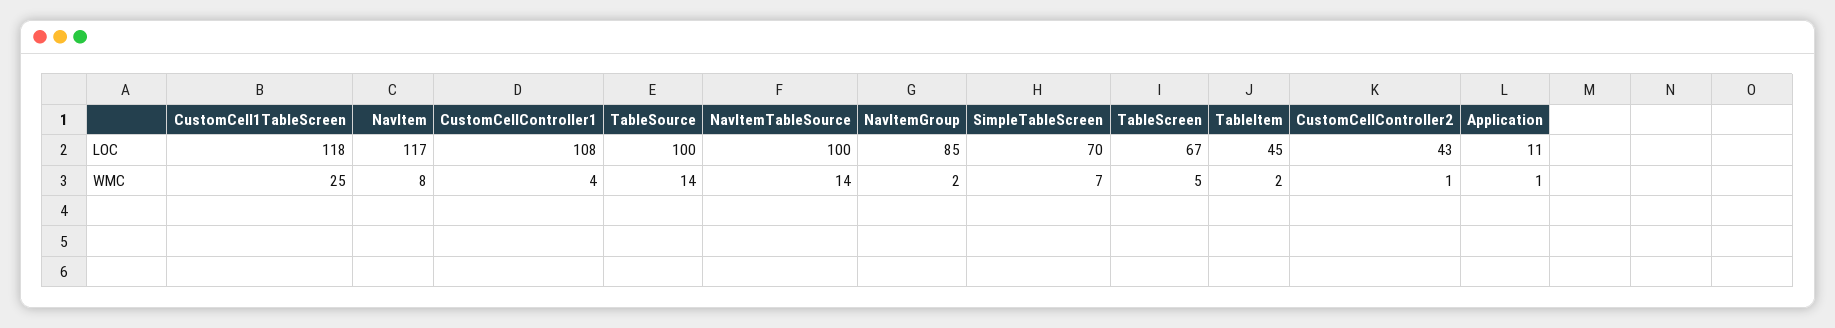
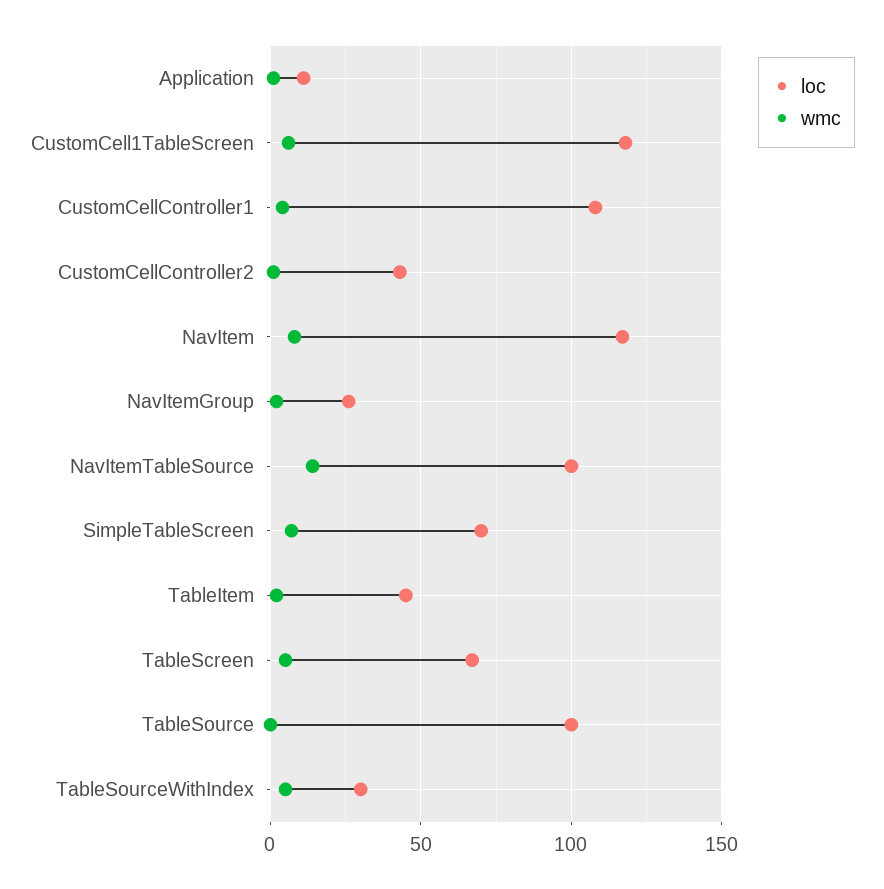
  {
    "LOC": {
      "CustomCell1TableScreen": 118,
      "NavItem": 117,
      "CustomCellController1": 108,
      "TableSource": 100,
      "NavItemTableSource": 100,
-     "NavItemGroup": 85,
+     "NavItemGroup": 25,
      "SimpleTableScreen": 70,
      "TableScreen": 67,
      "TableItem": 45,
      "CustomCellController2": 43,
-     "Application": 11
+     "Application": 11,
+     "TableSourceWithIndex": 30
    },
    "WMC": {
-     "CustomCell1TableScreen": 25,
+     "CustomCell1TableScreen": 5,
      "NavItem": 8,
      "CustomCellController1": 4,
-     "TableSource": 14,
+     "TableSource": 0,
      "NavItemTableSource": 14,
      "NavItemGroup": 2,
      "SimpleTableScreen": 7,
      "TableScreen": 5,
      "TableItem": 2,
      "CustomCellController2": 1,
-     "Application": 1
+     "Application": 1,
+     "TableSourceWithIndex": 5
    }
  }

